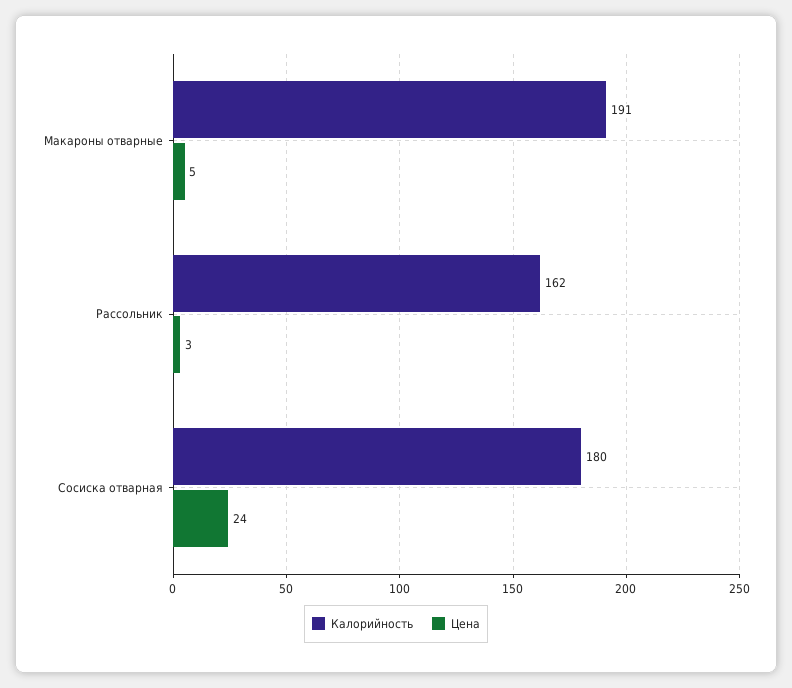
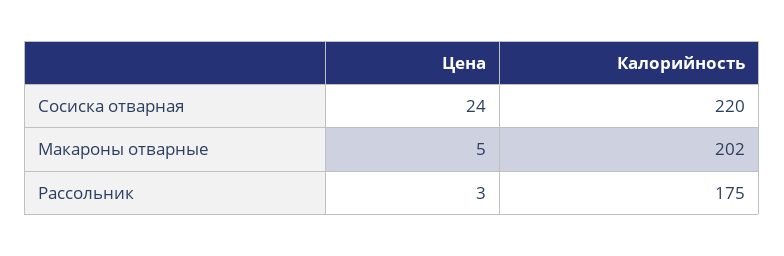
  {
    "Калорийность": {
-     "Макароны отварные": 191,
+     "Макароны отварные": 202,
-     "Рассольник": 162,
+     "Рассольник": 175,
-     "Сосиска отварная": 180
+     "Сосиска отварная": 220
    },
    "Цена": {
      "Макароны отварные": 5,
      "Рассольник": 3,
      "Сосиска отварная": 24
    }
  }

